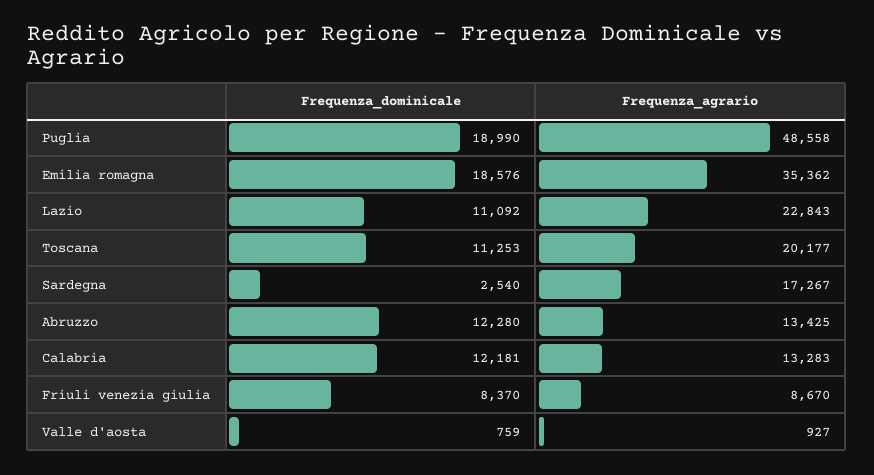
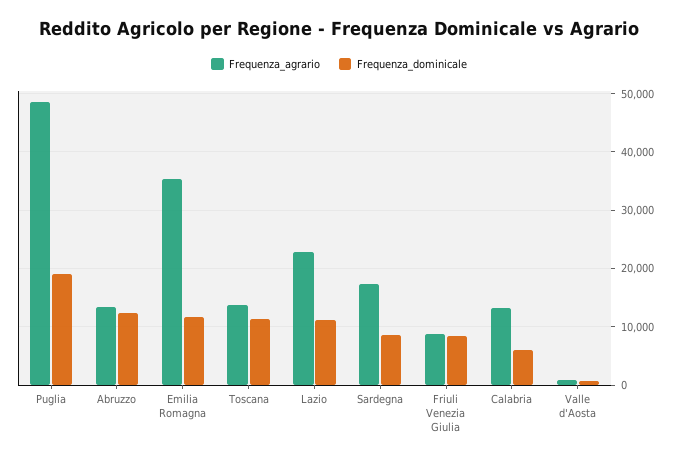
  {
    "Frequenza_dominicale": {
      "Puglia": 18990,
-     "Emilia romagna": 18576,
+     "Emilia romagna": 12000,
      "Lazio": 11092,
      "Toscana": 11253,
-     "Sardegna": 2540,
+     "Sardegna": 8000,
      "Abruzzo": 12280,
-     "Calabria": 12181,
+     "Calabria": 6000,
      "Friuli venezia giulia": 8370,
      "Valle d'aosta": 759
    },
    "Frequenza_agrario": {
      "Puglia": 48558,
      "Emilia romagna": 35362,
      "Lazio": 22843,
-     "Toscana": 20177,
+     "Toscana": 14000,
      "Sardegna": 17267,
      "Abruzzo": 13425,
      "Calabria": 13283,
      "Friuli venezia giulia": 8670,
      "Valle d'aosta": 927
    }
  }

